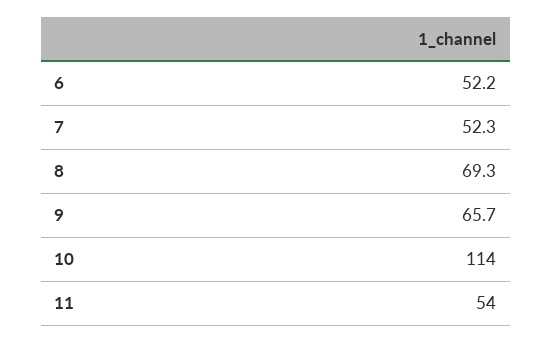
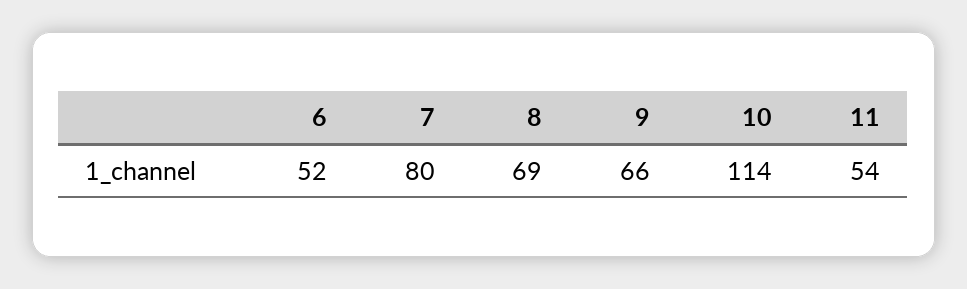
  {
    "6": 52.2,
-   "7": 52.3,
+   "7": 80,
    "8": 69.3,
    "9": 65.7,
    "10": 114,
    "11": 54
  }

